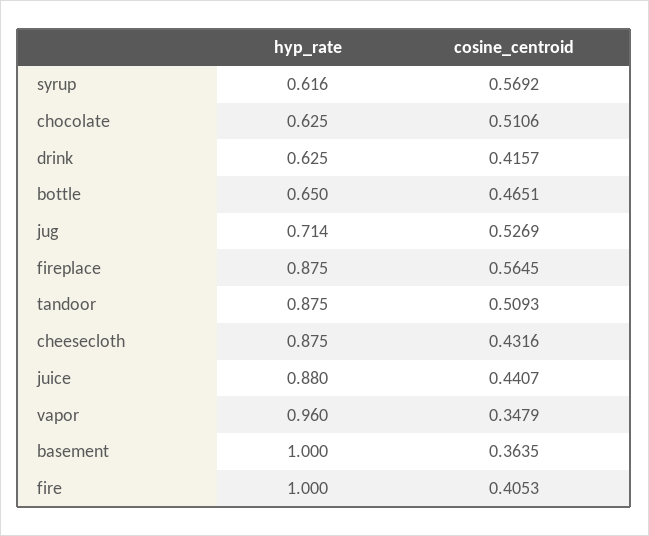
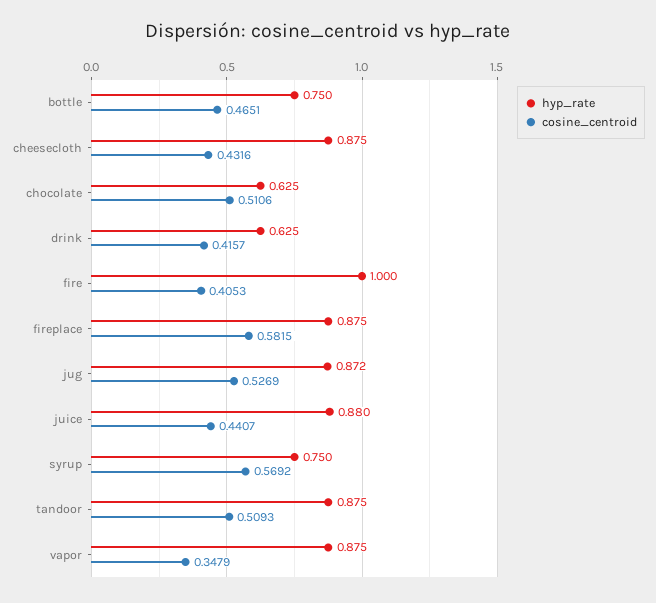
  {
    "hyp_rate": {
-     "syrup": 0.616,
+     "syrup": 0.75,
      "chocolate": 0.625,
      "drink": 0.625,
-     "bottle": 0.65,
+     "bottle": 0.75,
-     "jug": 0.714,
+     "jug": 0.872,
      "fireplace": 0.875,
      "tandoor": 0.875,
      "cheesecloth": 0.875,
      "juice": 0.88,
-     "vapor": 0.96,
+     "vapor": 0.875,
-     "basement": 1,
      "fire": 1
    },
    "cosine_centroid": {
      "syrup": 0.5692,
      "chocolate": 0.5106,
      "drink": 0.4157,
      "bottle": 0.4651,
      "jug": 0.5269,
-     "fireplace": 0.5645,
+     "fireplace": 0.5815,
      "tandoor": 0.5093,
      "cheesecloth": 0.4316,
      "juice": 0.4407,
      "vapor": 0.3479,
-     "basement": 0.3635,
      "fire": 0.4053
    }
  }

